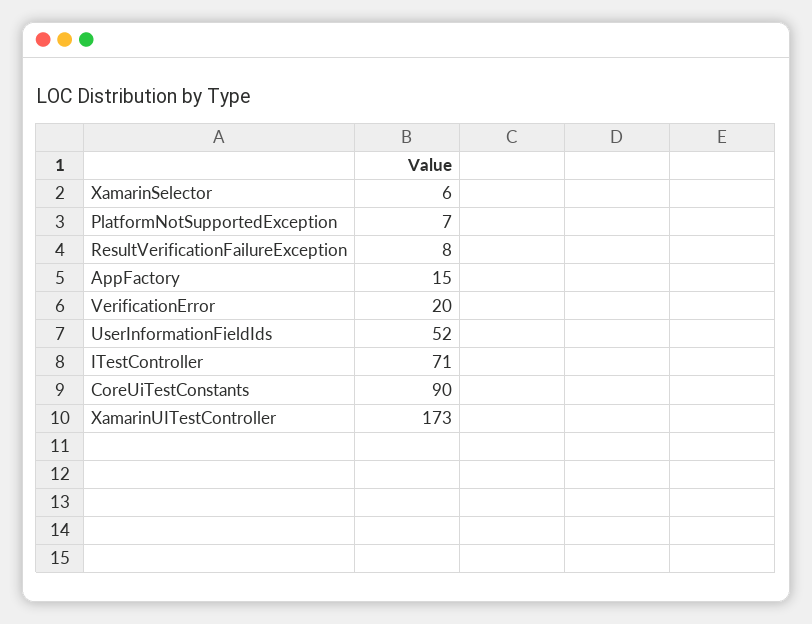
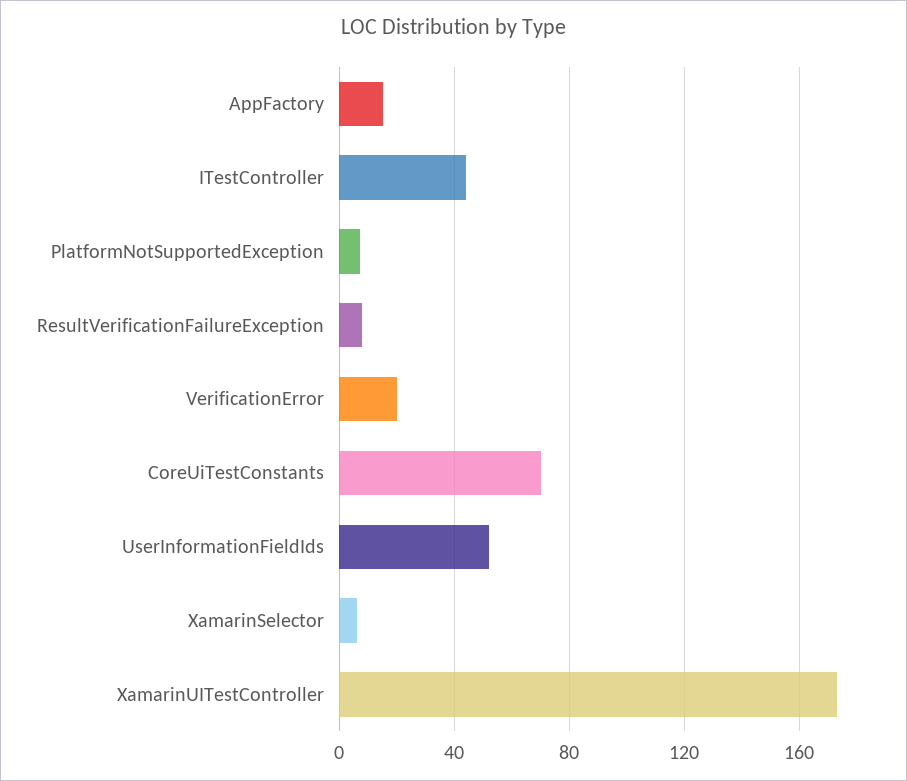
  {
    "XamarinSelector": 6,
    "PlatformNotSupportedException": 7,
    "ResultVerificationFailureException": 8,
    "AppFactory": 15,
    "VerificationError": 20,
    "UserInformationFieldIds": 52,
-   "ITestController": 71,
+   "ITestController": 45,
-   "CoreUiTestConstants": 90,
+   "CoreUiTestConstants": 70,
    "XamarinUITestController": 173
  }

